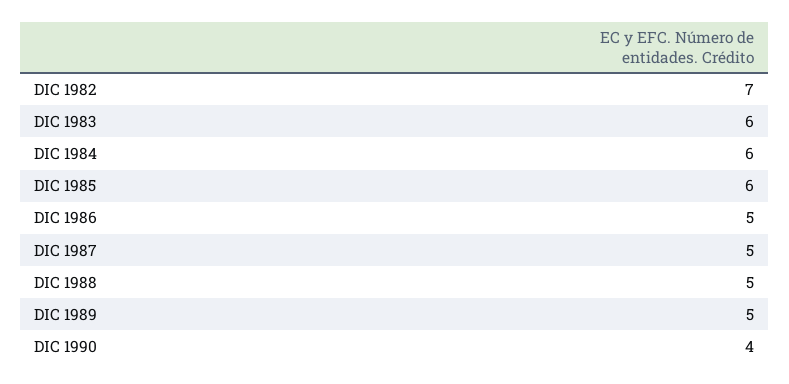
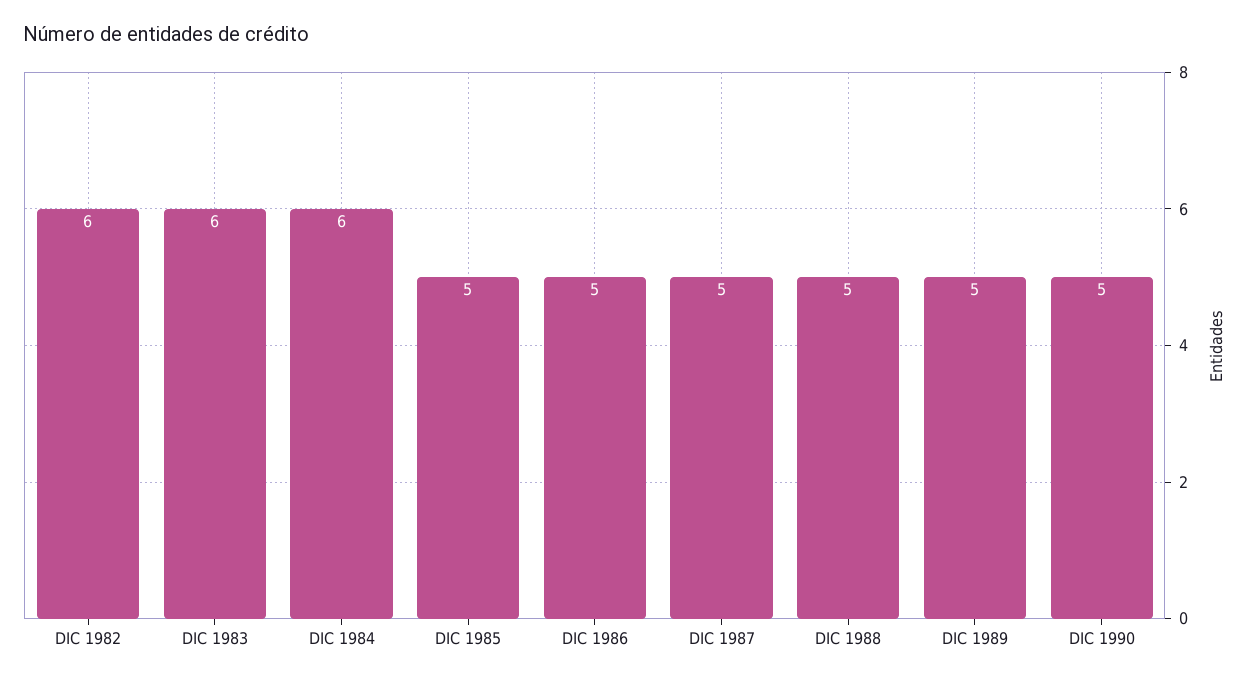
  {
-   "DIC 1982": 7,
+   "DIC 1982": 6,
    "DIC 1983": 6,
    "DIC 1984": 6,
-   "DIC 1985": 6,
+   "DIC 1985": 5,
    "DIC 1986": 5,
    "DIC 1987": 5,
    "DIC 1988": 5,
    "DIC 1989": 5,
-   "DIC 1990": 4
+   "DIC 1990": 5
  }

